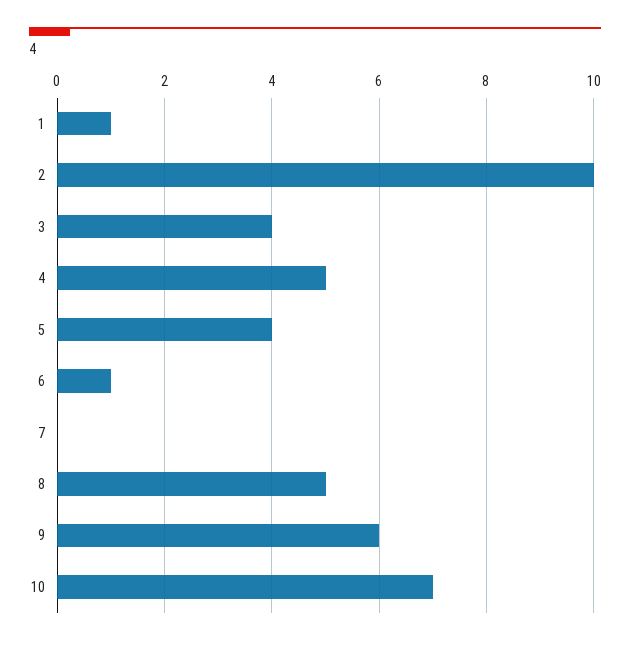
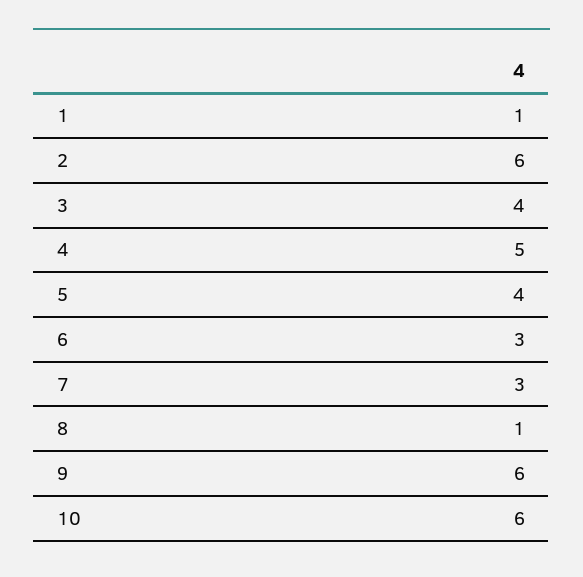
  {
    "1": 1,
-   "2": 10,
+   "2": 6,
    "3": 4,
    "4": 5,
    "5": 4,
-   "6": 1,
+   "6": 3,
-   "7": 0,
+   "7": 3,
-   "8": 5,
+   "8": 1,
    "9": 6,
-   "10": 7
+   "10": 6
  }

